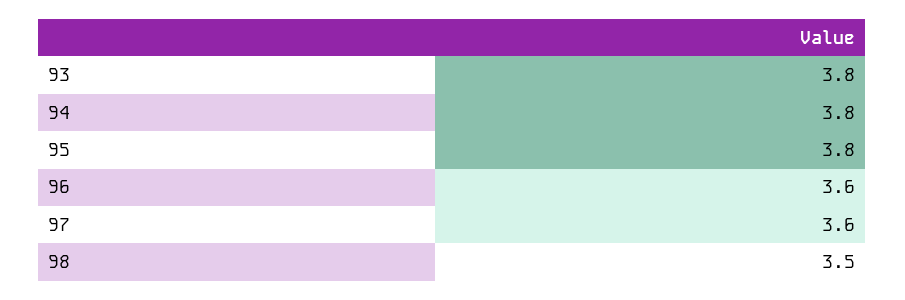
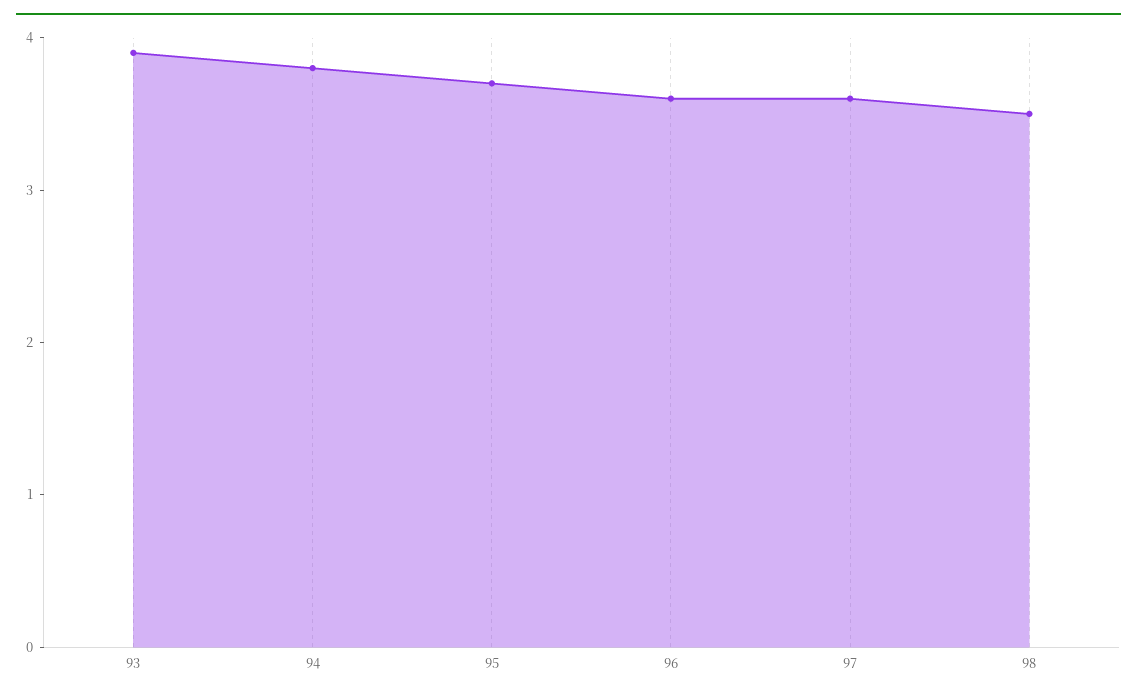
  {
-   "93": 3.8,
+   "93": 3.9,
    "94": 3.8,
-   "95": 3.8,
+   "95": 3.7,
    "96": 3.6,
    "97": 3.6,
    "98": 3.5
  }

